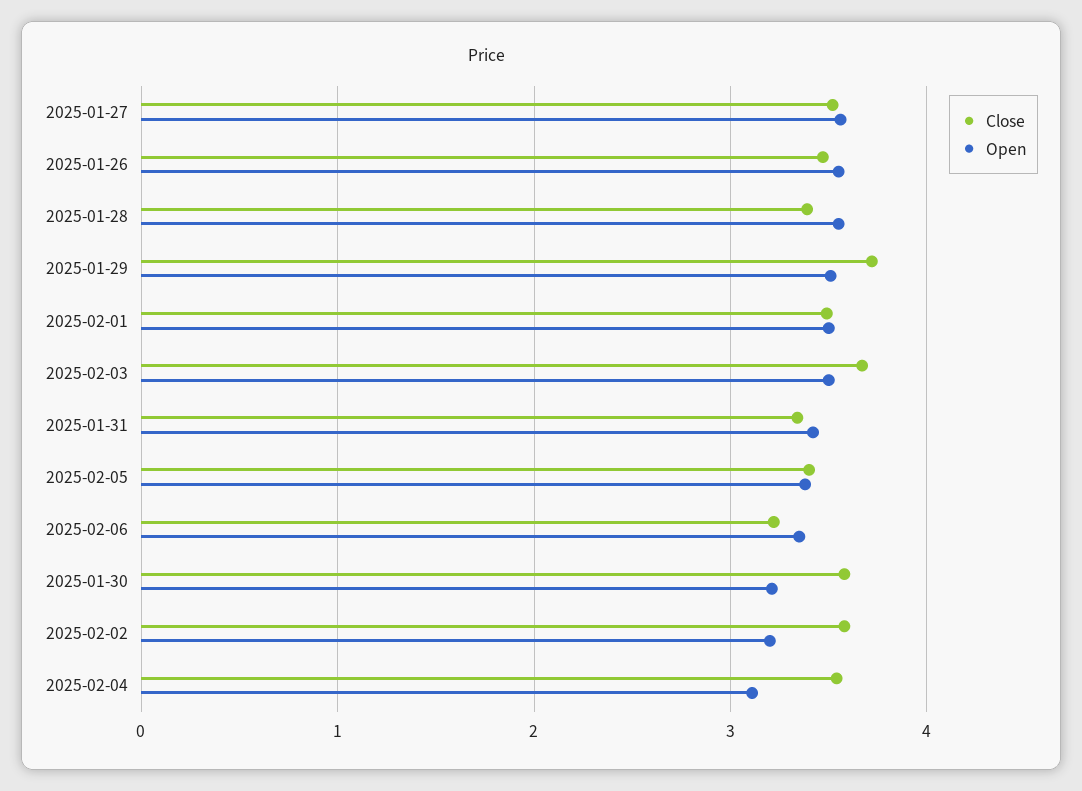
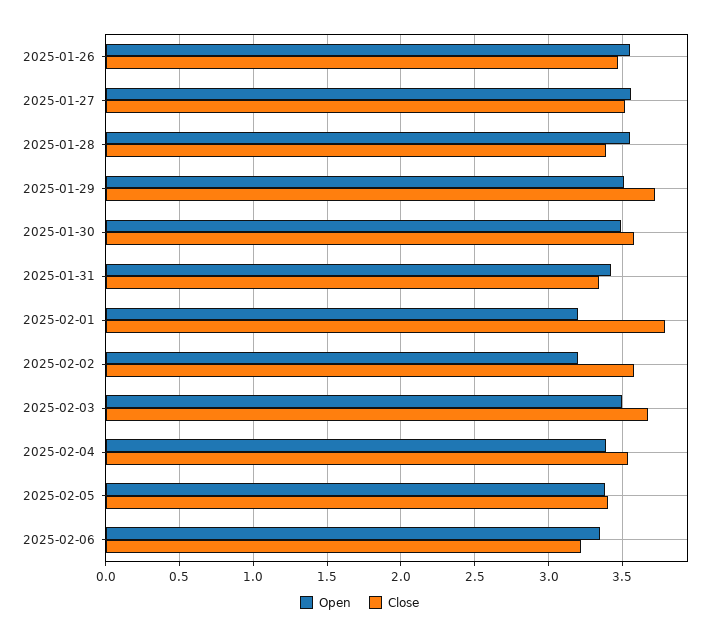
  {
    "Close": {
      "2025-01-27": 3.5,
      "2025-01-26": 3.45,
      "2025-01-28": 3.4,
      "2025-01-29": 3.7,
-     "2025-02-01": 3.5,
+     "2025-02-01": 3.8,
      "2025-02-03": 3.65,
      "2025-01-31": 3.35,
      "2025-02-05": 3.4,
      "2025-02-06": 3.2,
      "2025-01-30": 3.6,
      "2025-02-02": 3.6,
      "2025-02-04": 3.55
    },
    "Open": {
      "2025-01-27": 3.55,
      "2025-01-26": 3.55,
      "2025-01-28": 3.55,
      "2025-01-29": 3.5,
-     "2025-02-01": 3.5,
+     "2025-02-01": 3.2,
      "2025-02-03": 3.5,
      "2025-01-31": 3.4,
      "2025-02-05": 3.4,
      "2025-02-06": 3.35,
-     "2025-01-30": 3.2,
+     "2025-01-30": 3.5,
      "2025-02-02": 3.2,
-     "2025-02-04": 3.1
+     "2025-02-04": 3.4
    }
  }

